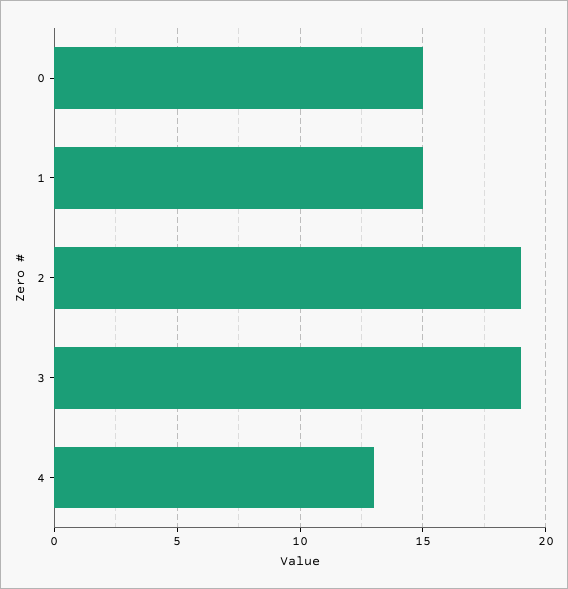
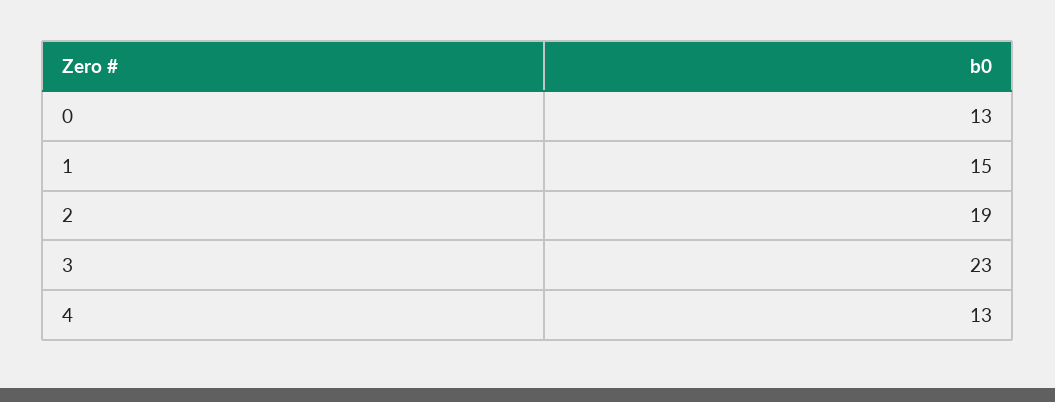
  {
-   "0": 15,
+   "0": 13,
    "1": 15,
    "2": 19,
-   "3": 19,
+   "3": 23,
    "4": 13
  }

